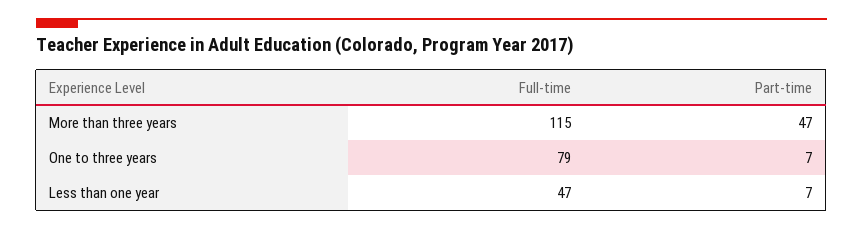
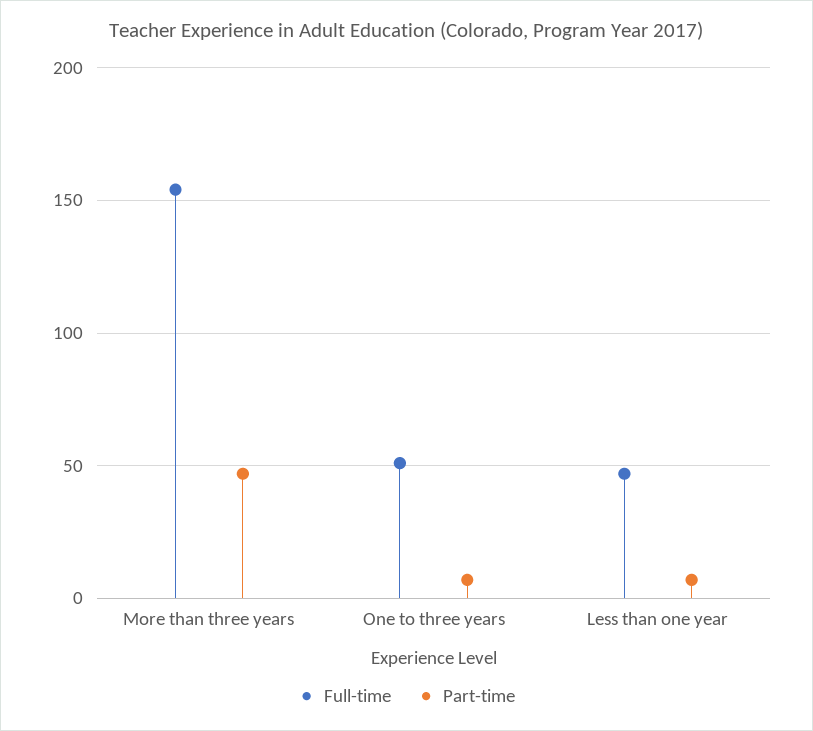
  {
    "Full-time": {
-     "More than three years": 115,
+     "More than three years": 155,
-     "One to three years": 79,
+     "One to three years": 50,
      "Less than one year": 47
    },
    "Part-time": {
      "More than three years": 47,
      "One to three years": 7,
      "Less than one year": 7
    }
  }

